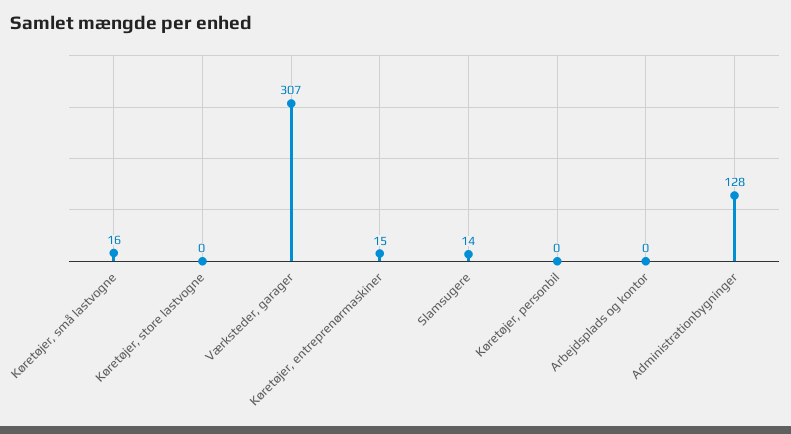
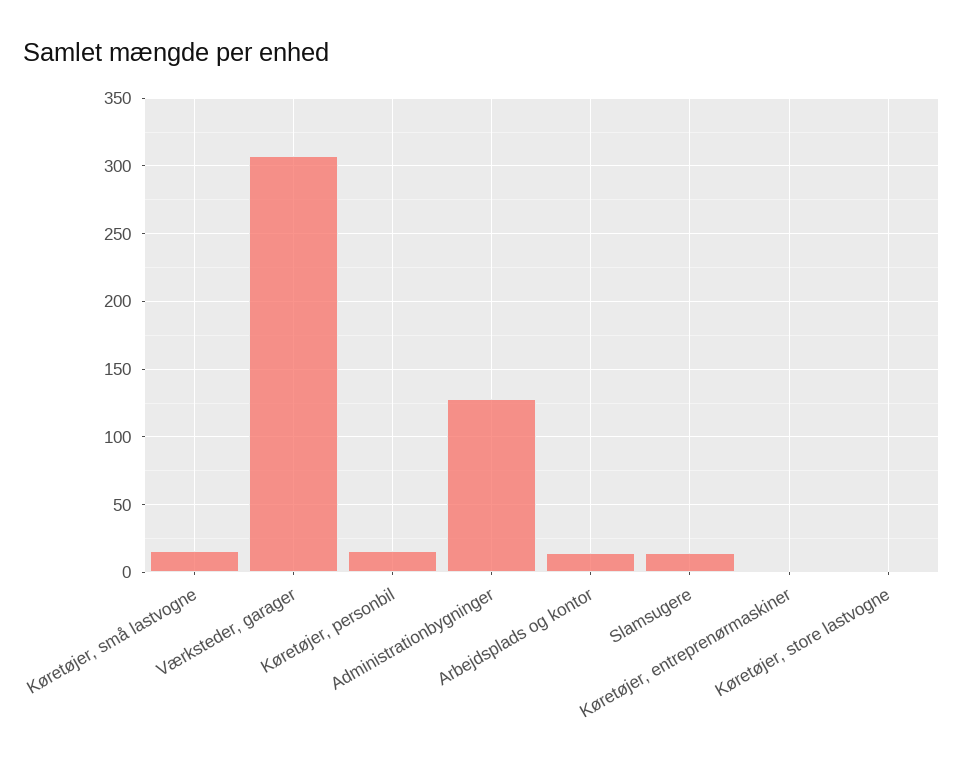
  {
    "Køretøjer, små lastvogne": 16,
    "Køretøjer, store lastvogne": 0,
    "Værksteder, garager": 307,
-   "Køretøjer, entreprenørmaskiner": 15,
+   "Køretøjer, entreprenørmaskiner": 0,
    "Slamsugere": 14,
-   "Køretøjer, personbil": 0,
+   "Køretøjer, personbil": 15,
-   "Arbejdsplads og kontor": 0,
+   "Arbejdsplads og kontor": 15,
    "Administrationbygninger": 128
  }

